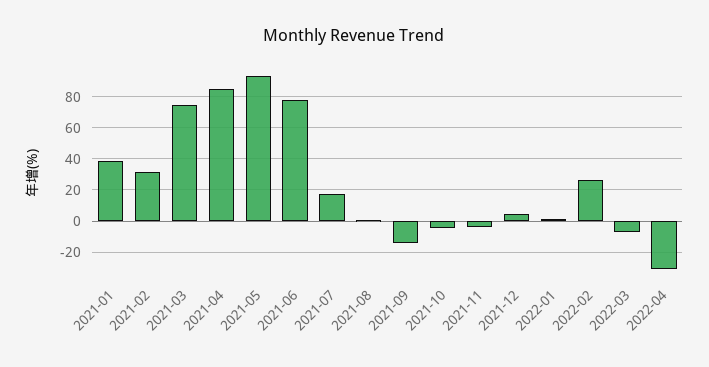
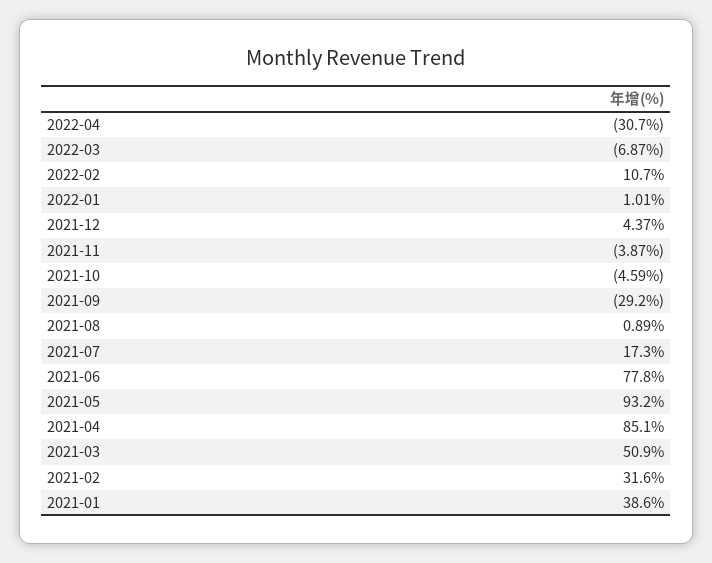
  {
    "2021-01": 38.6,
    "2021-02": 31.6,
-   "2021-03": 75,
+   "2021-03": 50.9,
    "2021-04": 85.1,
    "2021-05": 93.2,
    "2021-06": 77.8,
    "2021-07": 17.3,
    "2021-08": 0.89,
-   "2021-09": -15,
+   "2021-09": -29.2,
    "2021-10": -4.59,
    "2021-11": -3.87,
    "2021-12": 4.37,
    "2022-01": 1.01,
-   "2022-02": 25,
+   "2022-02": 10.7,
    "2022-03": -6.87,
    "2022-04": -30.7
  }

